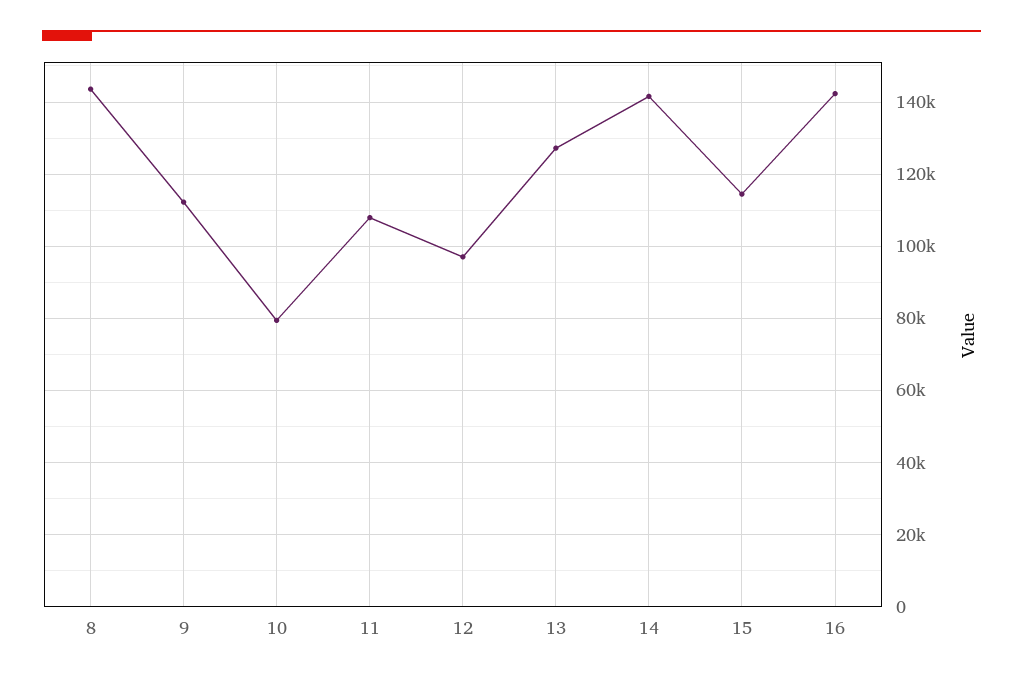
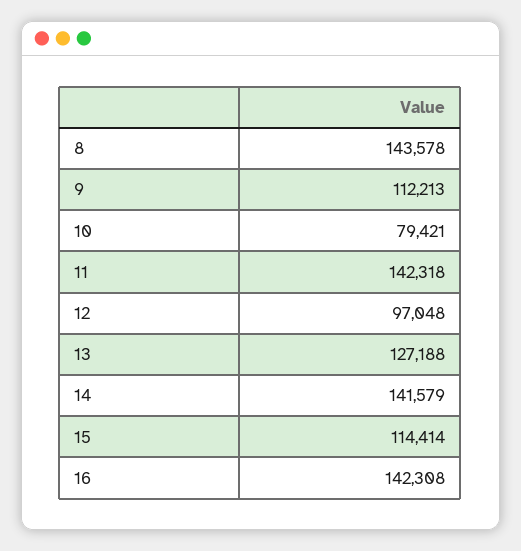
  {
    "8": 143578,
    "9": 112213,
    "10": 79421,
-   "11": 108000,
+   "11": 142318,
    "12": 97048,
    "13": 127188,
    "14": 141579,
    "15": 114414,
    "16": 142308
  }

